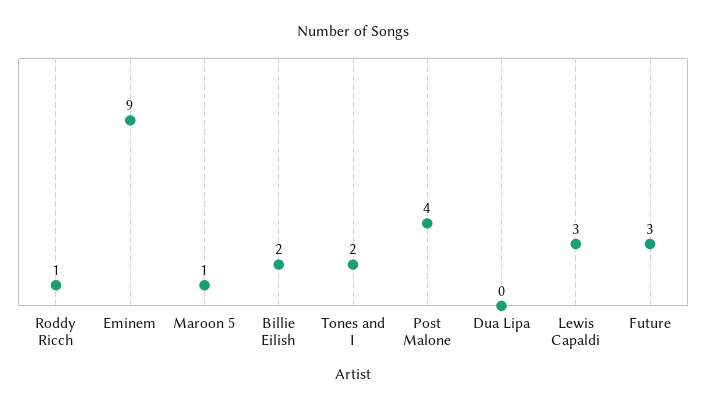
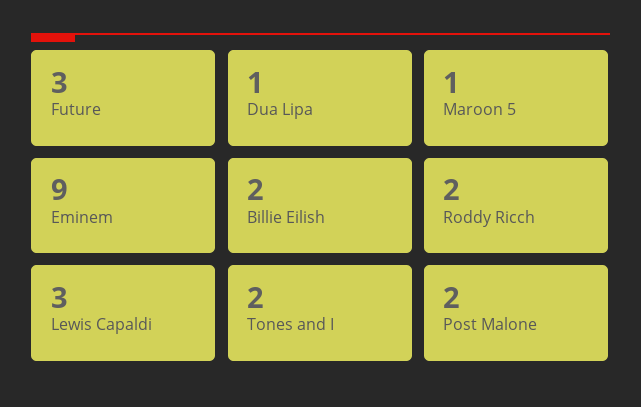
  {
-   "Roddy Ricch": 1,
+   "Roddy Ricch": 2,
    "Eminem": 9,
    "Maroon 5": 1,
    "Billie Eilish": 2,
    "Tones and I": 2,
-   "Post Malone": 4,
+   "Post Malone": 2,
-   "Dua Lipa": 0,
+   "Dua Lipa": 1,
    "Lewis Capaldi": 3,
    "Future": 3
  }

